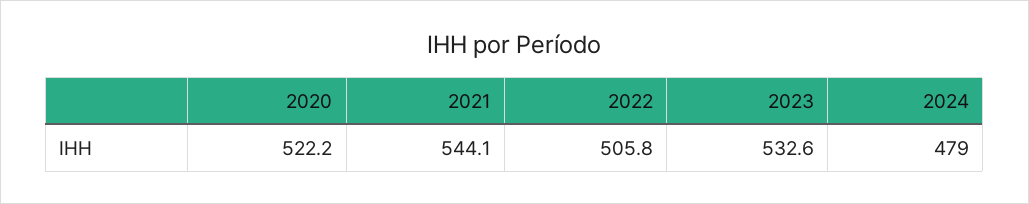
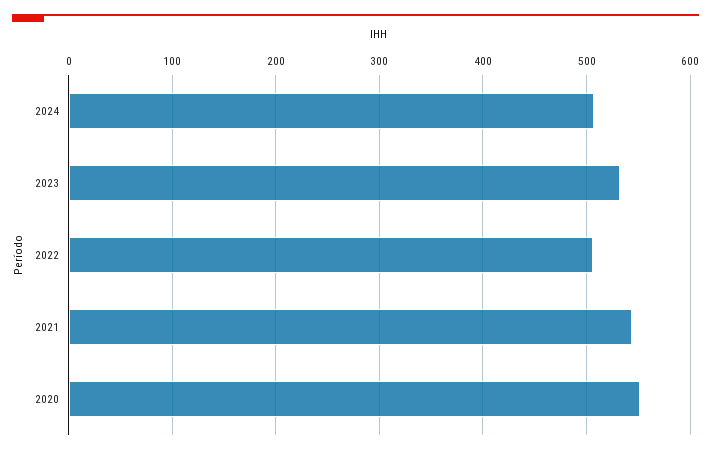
  {
-   "2020": 522.2,
+   "2020": 550,
    "2021": 544.1,
    "2022": 505.8,
    "2023": 532.6,
-   "2024": 479
+   "2024": 510
  }

